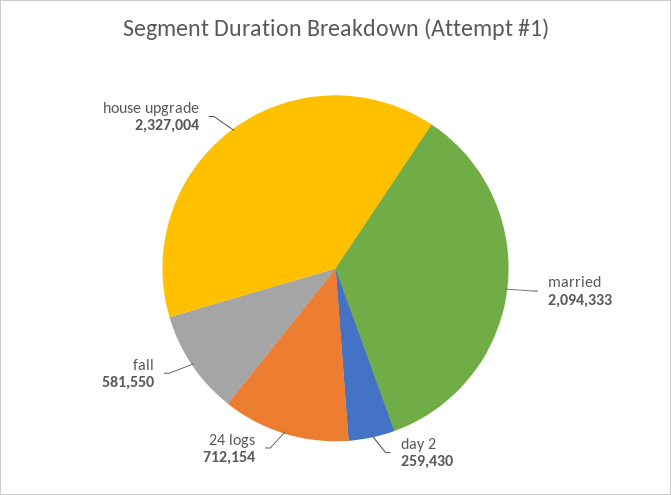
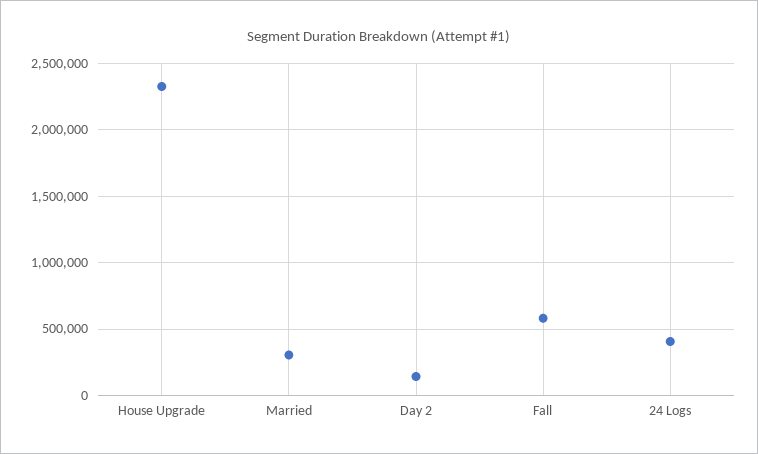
  {
-   "married": 2094333,
+   "married": 300000,
-   "day 2": 259430,
+   "day 2": 150000,
-   "24 logs": 712154,
+   "24 logs": 400000,
    "fall": 581550,
    "house upgrade": 2327004
  }

